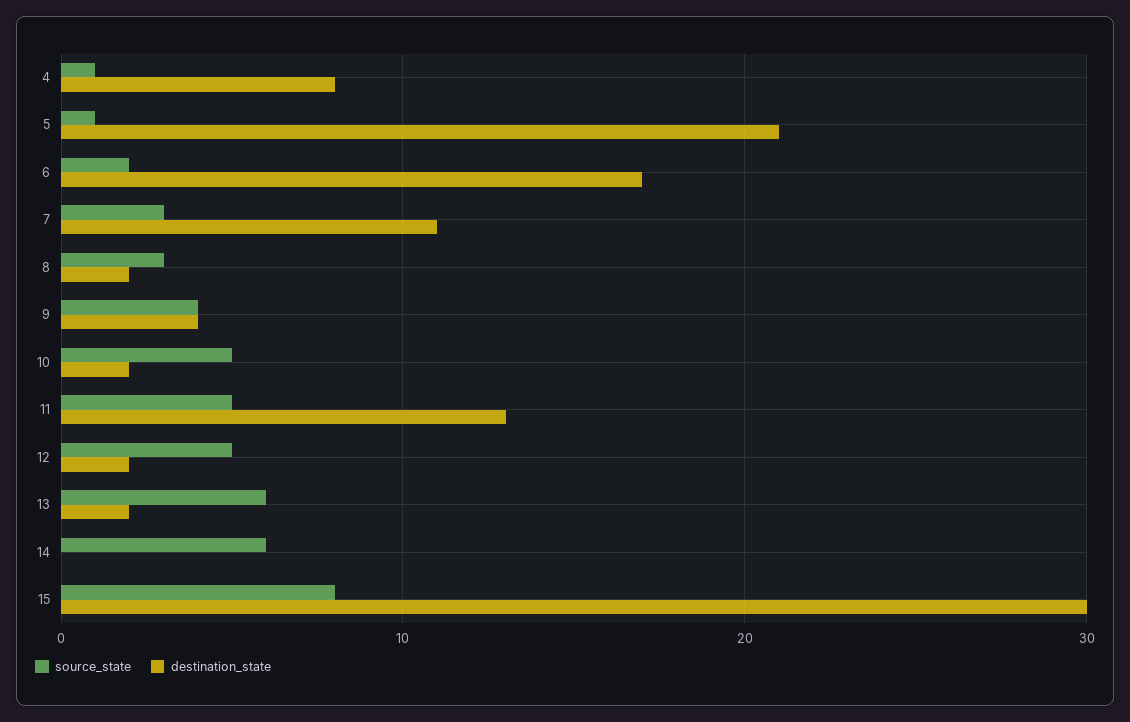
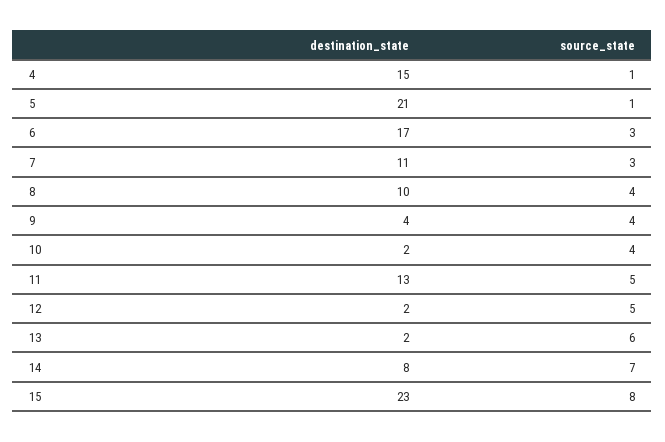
  {
    "source_state": {
      "4": 1,
      "5": 1,
-     "6": 2,
+     "6": 3,
      "7": 3,
-     "8": 3,
+     "8": 4,
      "9": 4,
-     "10": 5,
+     "10": 4,
      "11": 5,
      "12": 5,
      "13": 6,
-     "14": 6,
+     "14": 7,
      "15": 8
    },
    "destination_state": {
-     "4": 8,
+     "4": 15,
      "5": 21,
      "6": 17,
      "7": 11,
-     "8": 2,
+     "8": 10,
      "9": 4,
      "10": 2,
      "11": 13,
      "12": 2,
      "13": 2,
-     "14": 0,
+     "14": 8,
-     "15": 30
+     "15": 23
    }
  }

